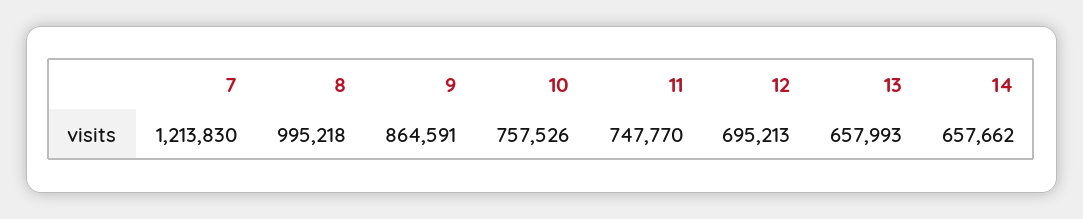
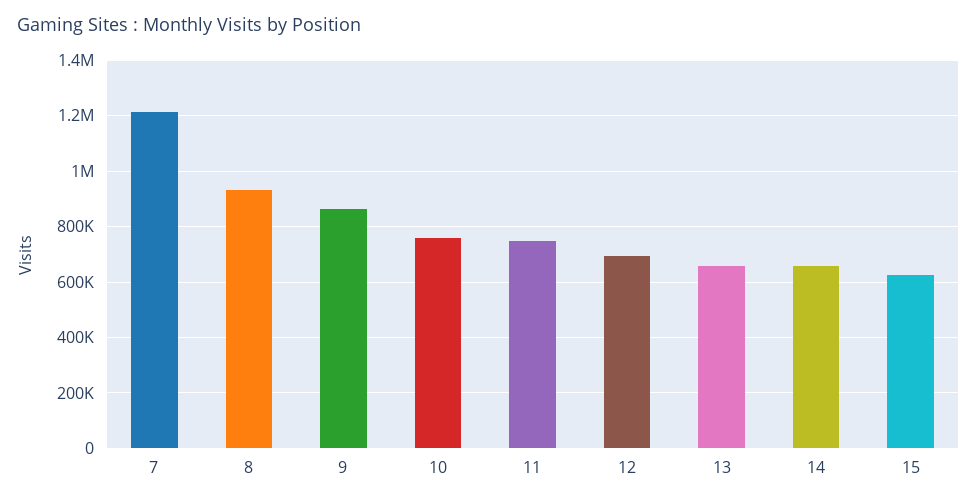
  {
    "7": 1213830,
-   "8": 995218,
+   "8": 925000,
    "9": 864591,
    "10": 757526,
    "11": 747770,
    "12": 695213,
    "13": 657993,
-   "14": 657662
+   "14": 657662,
+   "15": 625000
  }

